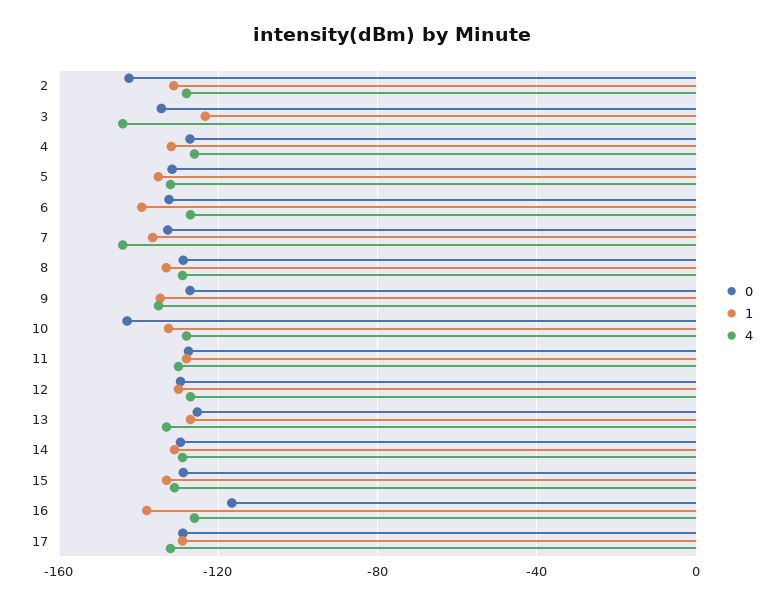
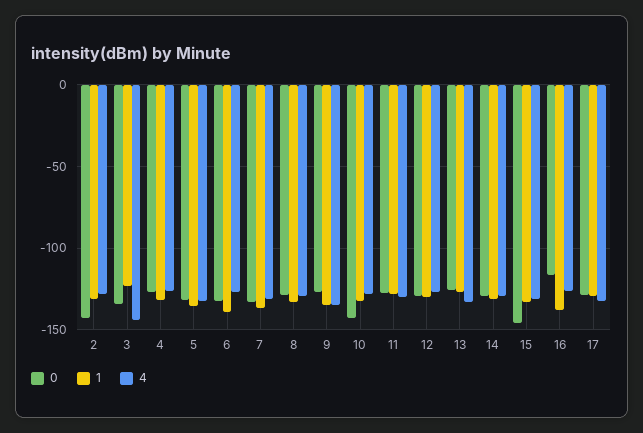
  {
    "0": {
      "2": -140,
      "3": -135,
      "4": -125,
      "5": -130,
      "6": -130,
      "7": -135,
      "8": -130,
      "9": -125,
      "10": -145,
      "11": -130,
      "12": -130,
      "13": -125,
      "14": -130,
-     "15": -130,
+     "15": -145,
      "16": -115,
      "17": -130
    },
    "1": {
      "2": -130,
      "3": -125,
      "4": -130,
      "5": -135,
      "6": -140,
      "7": -135,
      "8": -135,
      "9": -135,
      "10": -135,
      "11": -130,
      "12": -130,
      "13": -125,
      "14": -130,
      "15": -135,
      "16": -140,
      "17": -130
    },
    "4": {
      "2": -130,
      "3": -145,
      "4": -125,
      "5": -130,
      "6": -125,
-     "7": -145,
+     "7": -130,
      "8": -130,
      "9": -135,
      "10": -130,
      "11": -130,
      "12": -125,
      "13": -135,
      "14": -130,
      "15": -130,
      "16": -125,
      "17": -130
    }
  }

